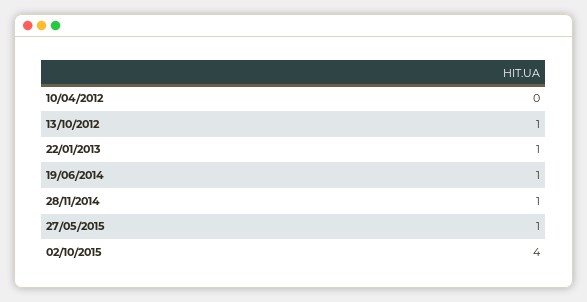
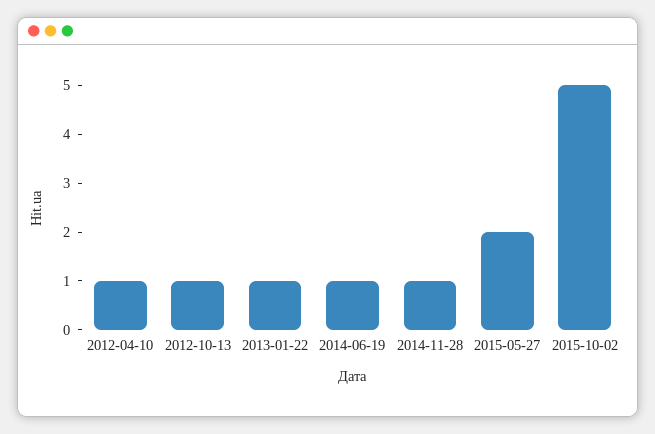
  {
-   "10/04/2012": 0,
+   "10/04/2012": 1,
    "13/10/2012": 1,
    "22/01/2013": 1,
    "19/06/2014": 1,
    "28/11/2014": 1,
-   "27/05/2015": 1,
+   "27/05/2015": 2,
-   "02/10/2015": 4
+   "02/10/2015": 5
  }

